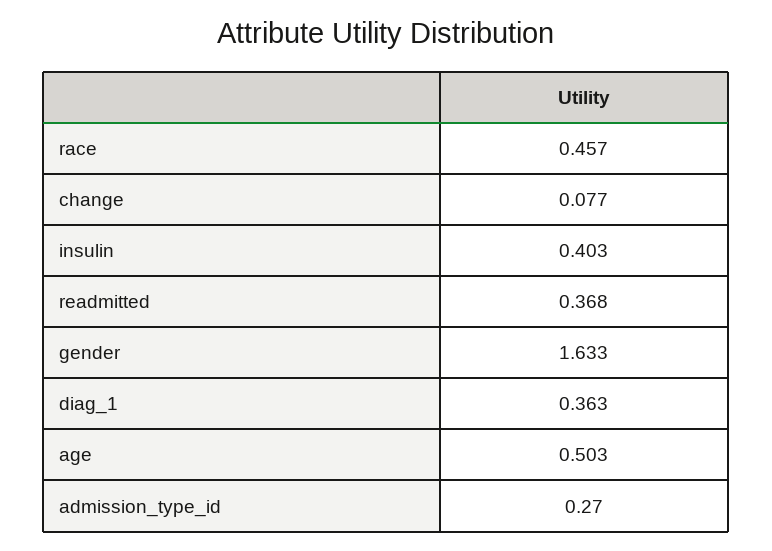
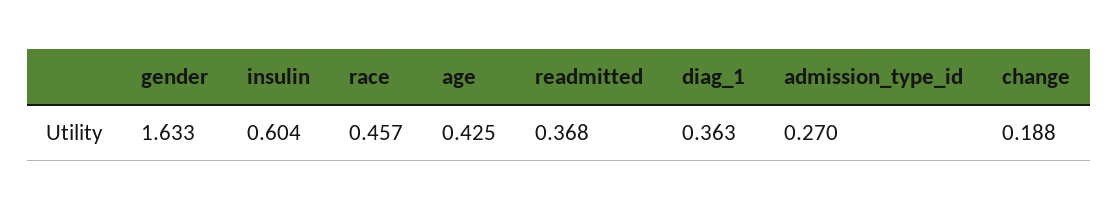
  {
    "race": 0.457,
-   "change": 0.077,
+   "change": 0.188,
-   "insulin": 0.403,
+   "insulin": 0.604,
    "readmitted": 0.368,
    "gender": 1.633,
    "diag_1": 0.363,
-   "age": 0.503,
+   "age": 0.425,
    "admission_type_id": 0.27
  }

